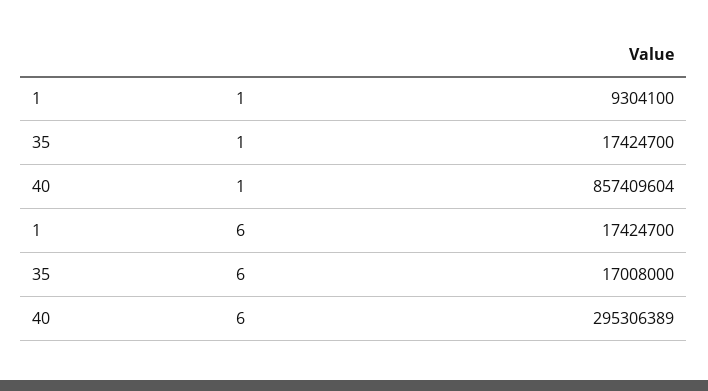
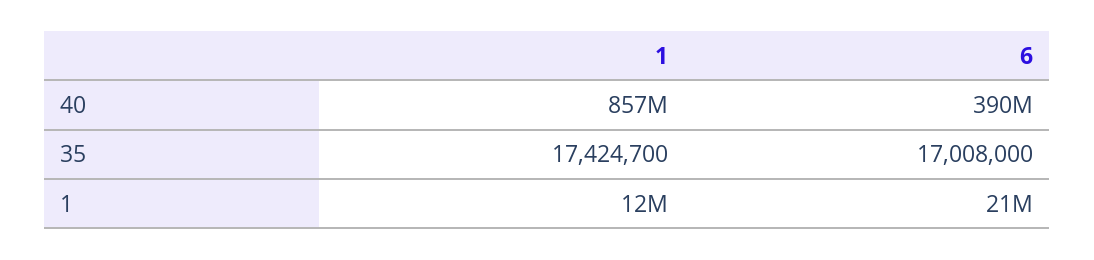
  {
    "1": {
-     "1": 9304100,
+     "1": 12000000,
-     "6": 17424700
+     "6": 21000000
    },
    "35": {
      "1": 17424700,
      "6": 17008000
    },
    "40": {
      "1": 857409604,
-     "6": 295306389
+     "6": 390000000
    }
  }

